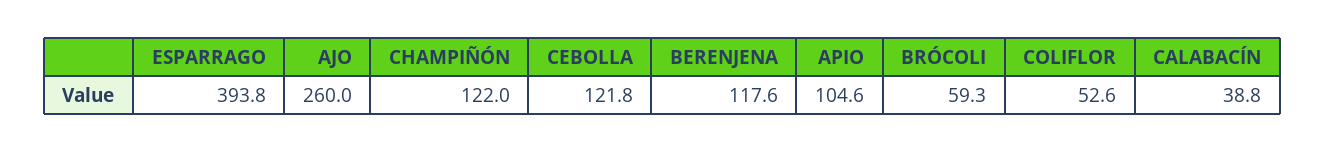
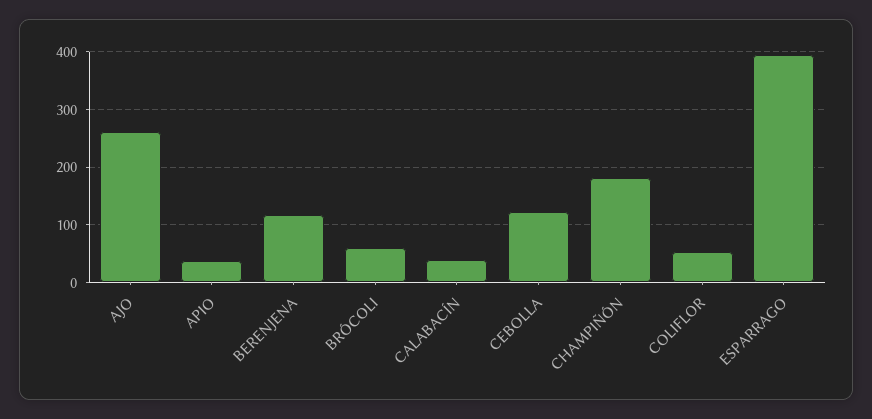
  {
    "ESPARRAGO": 393.8,
    "AJO": 260,
-   "CHAMPIÑÓN": 122,
+   "CHAMPIÑÓN": 180,
    "CEBOLLA": 121.8,
    "BERENJENA": 117.6,
-   "APIO": 104.6,
+   "APIO": 40,
    "BRÓCOLI": 59.3,
    "COLIFLOR": 52.6,
    "CALABACÍN": 38.8
  }

